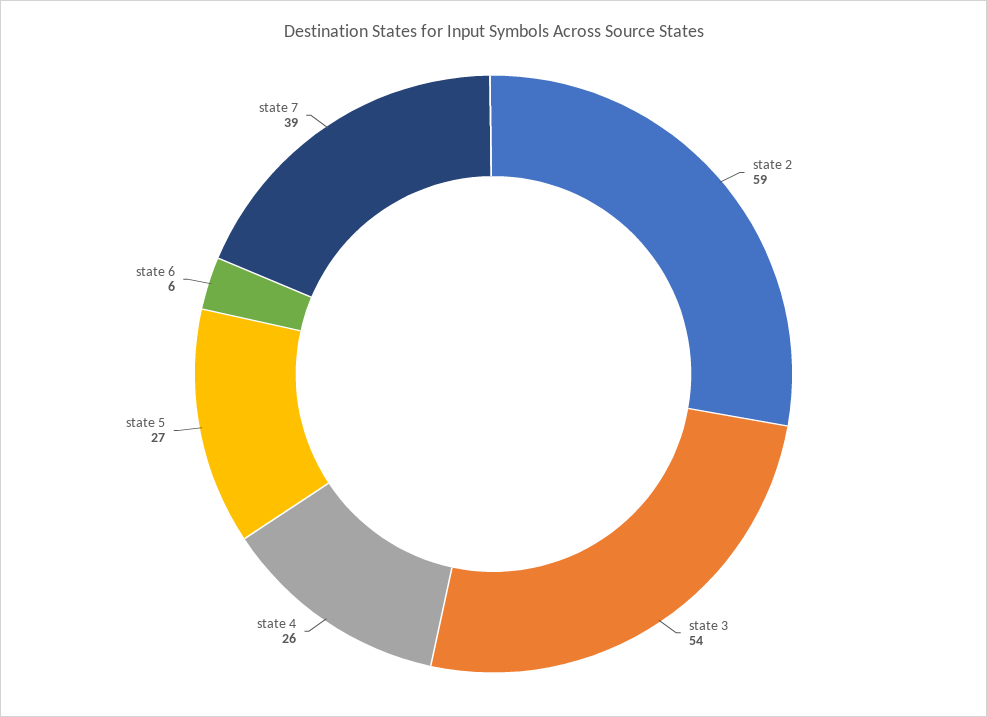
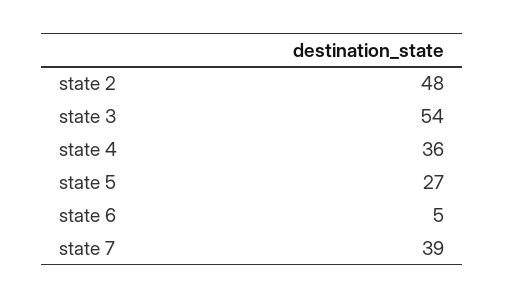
  {
-   "state 2": 59,
+   "state 2": 48,
    "state 3": 54,
-   "state 4": 26,
+   "state 4": 36,
    "state 5": 27,
-   "state 6": 6,
+   "state 6": 5,
    "state 7": 39
  }

